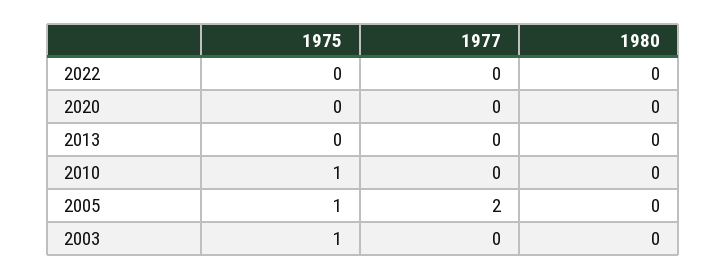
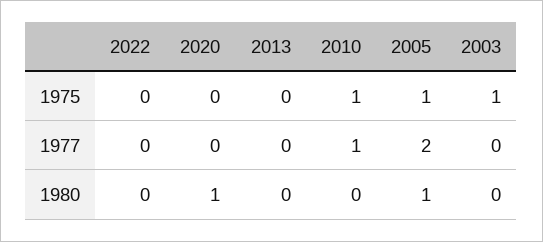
  {
    "1975": {
      "2022": 0,
      "2020": 0,
      "2013": 0,
      "2010": 1,
      "2005": 1,
      "2003": 1
    },
    "1977": {
      "2022": 0,
      "2020": 0,
      "2013": 0,
-     "2010": 0,
+     "2010": 1,
      "2005": 2,
      "2003": 0
    },
    "1980": {
      "2022": 0,
-     "2020": 0,
+     "2020": 1,
      "2013": 0,
      "2010": 0,
-     "2005": 0,
+     "2005": 1,
      "2003": 0
    }
  }

